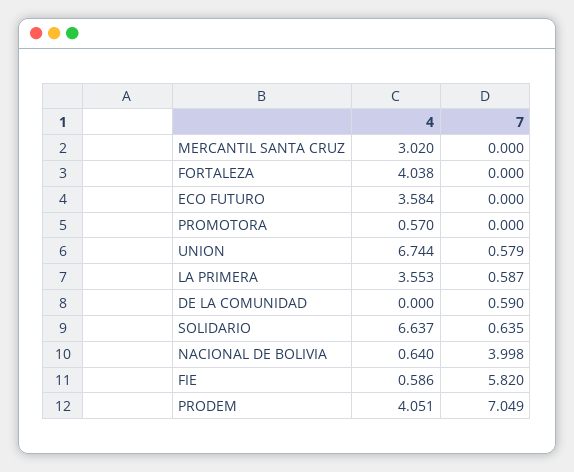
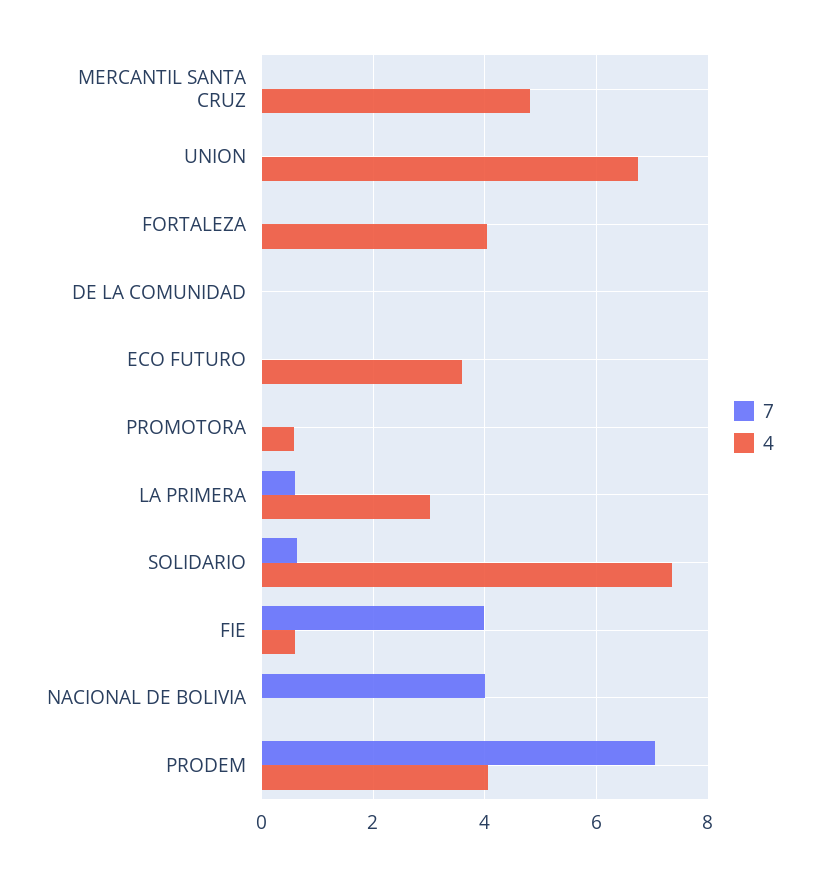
  {
    "4": {
-     "MERCANTIL SANTA CRUZ": 3.02,
+     "MERCANTIL SANTA CRUZ": 4.8,
      "FORTALEZA": 4.038,
      "ECO FUTURO": 3.584,
      "PROMOTORA": 0.57,
      "UNION": 6.744,
-     "LA PRIMERA": 3.553,
+     "LA PRIMERA": 3,
      "DE LA COMUNIDAD": 0,
-     "SOLIDARIO": 6.637,
+     "SOLIDARIO": 7.4,
-     "NACIONAL DE BOLIVIA": 0.64,
+     "NACIONAL DE BOLIVIA": 0,
      "FIE": 0.586,
      "PRODEM": 4.051
    },
    "7": {
      "MERCANTIL SANTA CRUZ": 0,
      "FORTALEZA": 0,
      "ECO FUTURO": 0,
      "PROMOTORA": 0,
-     "UNION": 0.579,
+     "UNION": 0,
      "LA PRIMERA": 0.587,
-     "DE LA COMUNIDAD": 0.59,
+     "DE LA COMUNIDAD": 0,
      "SOLIDARIO": 0.635,
      "NACIONAL DE BOLIVIA": 3.998,
-     "FIE": 5.82,
+     "FIE": 4,
      "PRODEM": 7.049
    }
  }

